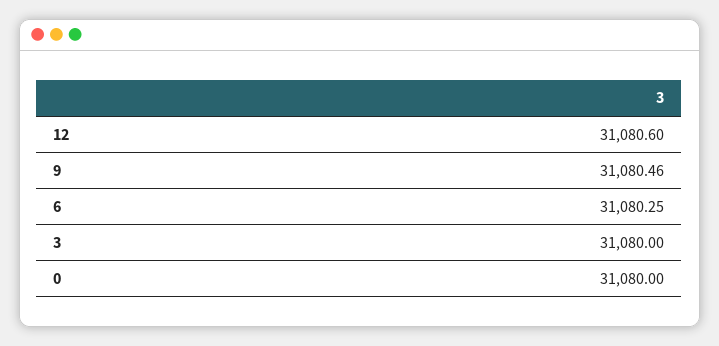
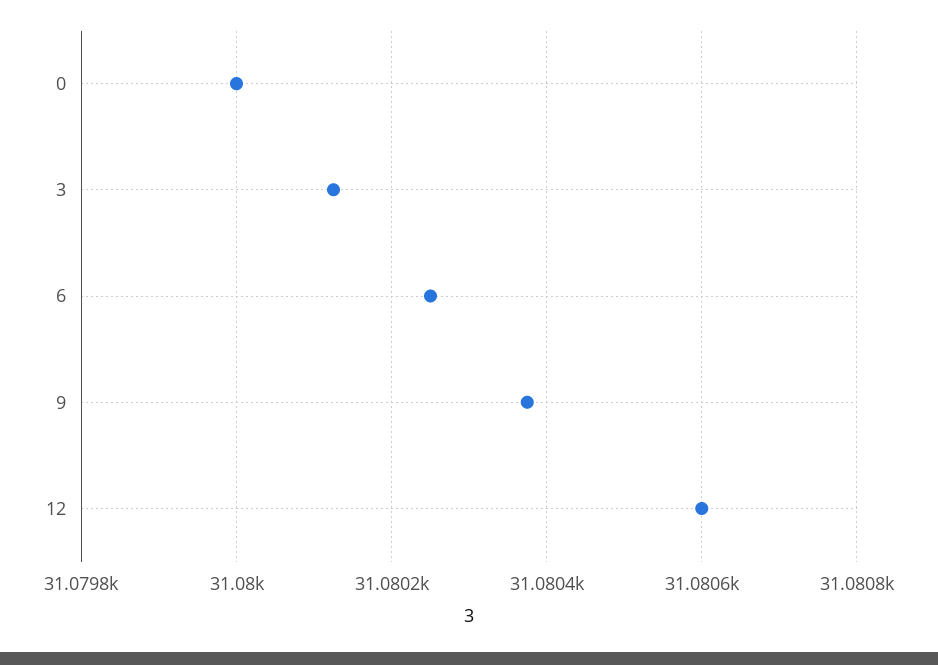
  {
    "12": 31080.6,
-   "9": 31080.46,
+   "9": 31080.38,
    "6": 31080.25,
-   "3": 31080,
+   "3": 31080.12,
    "0": 31080
  }

